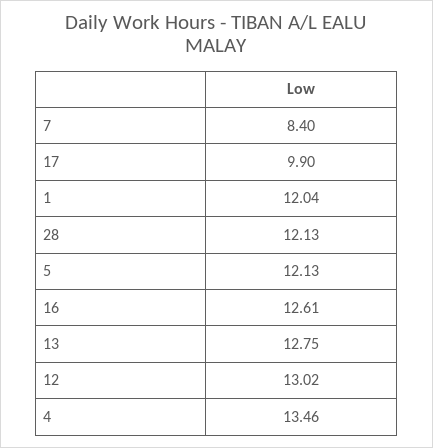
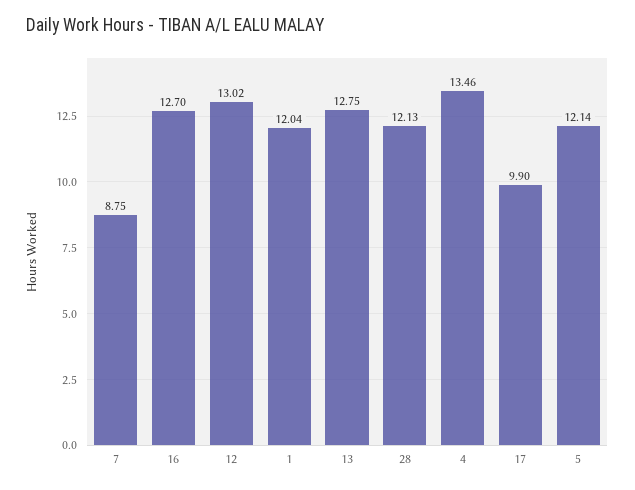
  {
-   "7": 8.4,
+   "7": 8.75,
    "17": 9.9,
    "1": 12.04,
    "28": 12.13,
-   "5": 12.13,
+   "5": 12.14,
-   "16": 12.61,
+   "16": 12.7,
    "13": 12.75,
    "12": 13.02,
    "4": 13.46
  }

